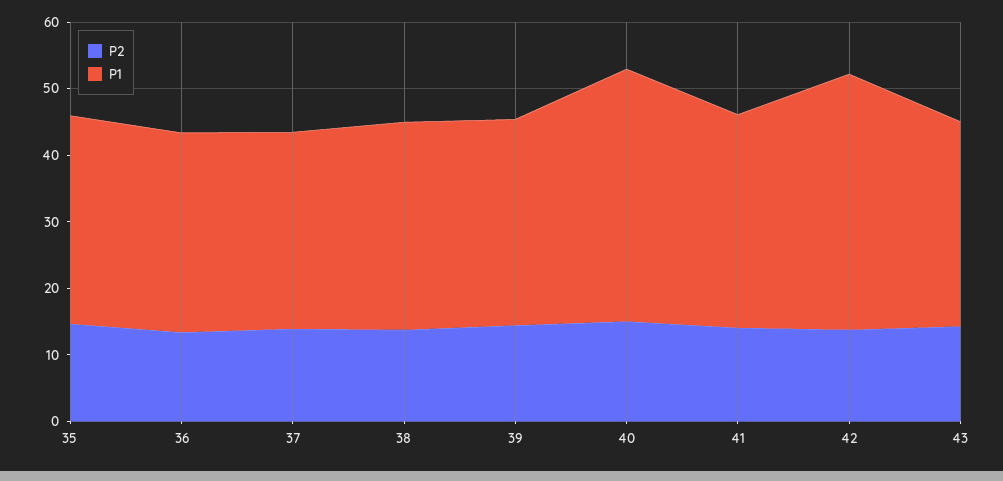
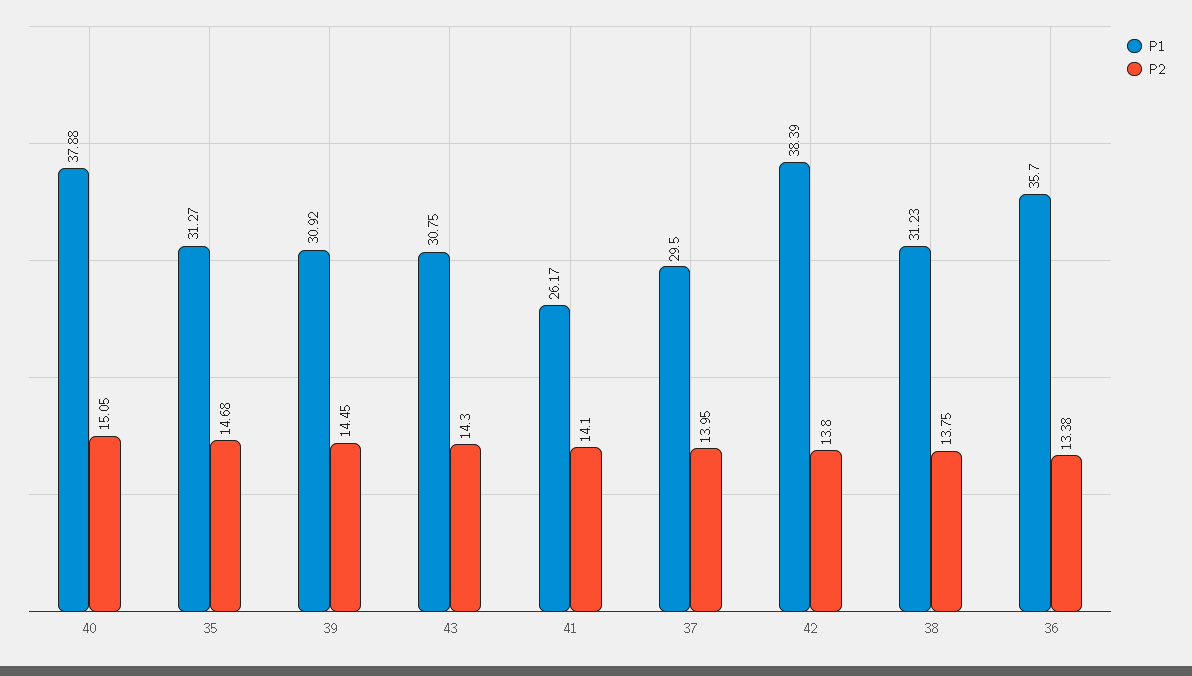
  {
    "P2": {
      "35": 14.68,
      "36": 13.38,
      "37": 13.95,
      "38": 13.75,
      "39": 14.45,
      "40": 15.05,
      "41": 14.1,
      "42": 13.8,
      "43": 14.3
    },
    "P1": {
      "35": 31.27,
-     "36": 30,
+     "36": 35.7,
      "37": 29.5,
      "38": 31.23,
      "39": 30.92,
      "40": 37.88,
-     "41": 32,
+     "41": 26.17,
      "42": 38.39,
      "43": 30.75
    }
  }

